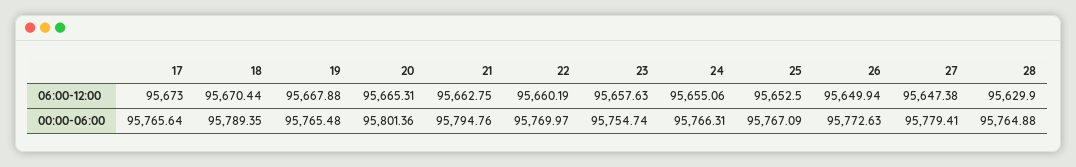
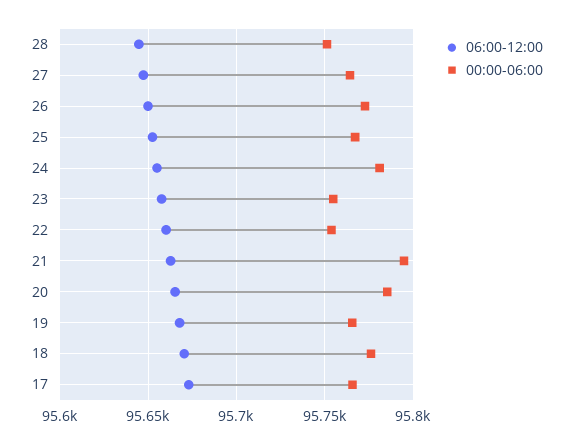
  {
    "06:00-12:00": {
      "17": 95673,
      "18": 95670.44,
      "19": 95667.88,
      "20": 95665.31,
      "21": 95662.75,
      "22": 95660.19,
      "23": 95657.63,
      "24": 95655.06,
      "25": 95652.5,
      "26": 95649.94,
      "27": 95647.38,
-     "28": 95629.9
+     "28": 95645
    },
    "00:00-06:00": {
      "17": 95765.64,
-     "18": 95789.35,
+     "18": 95775,
      "19": 95765.48,
-     "20": 95801.36,
+     "20": 95785,
      "21": 95794.76,
-     "22": 95769.97,
+     "22": 95755,
      "23": 95754.74,
-     "24": 95766.31,
+     "24": 95780,
      "25": 95767.09,
      "26": 95772.63,
-     "27": 95779.41,
+     "27": 95765,
-     "28": 95764.88
+     "28": 95750
    }
  }

